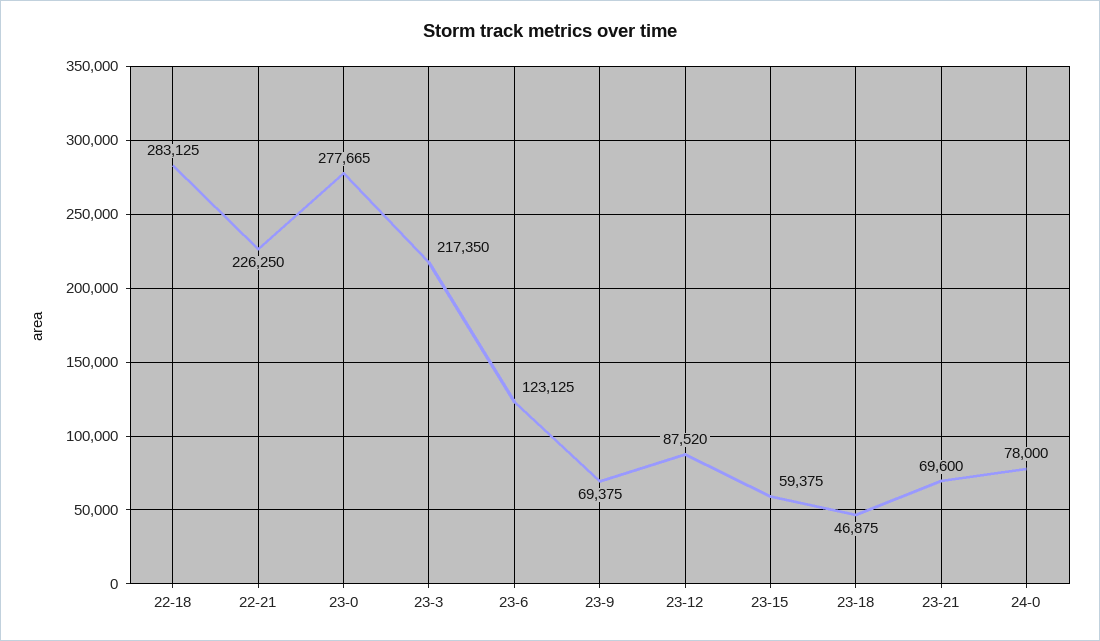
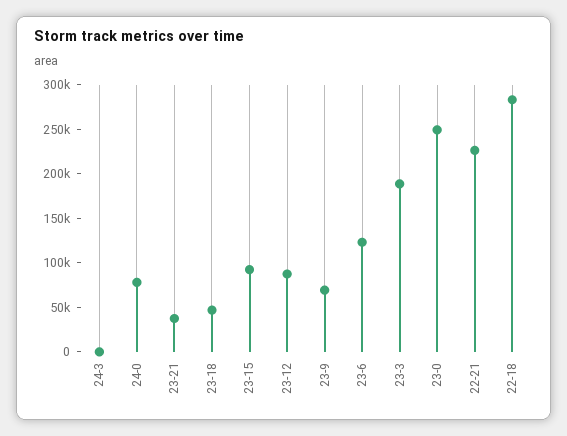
  {
    "22-18": 283125,
    "22-21": 226250,
-   "23-0": 277665,
+   "23-0": 250000,
-   "23-3": 217350,
+   "23-3": 190000,
    "23-6": 123125,
    "23-9": 69375,
    "23-12": 87520,
-   "23-15": 59375,
+   "23-15": 90000,
    "23-18": 46875,
-   "23-21": 69600,
+   "23-21": 40000,
-   "24-0": 78000
+   "24-0": 78000,
+   "24-3": 0
  }

